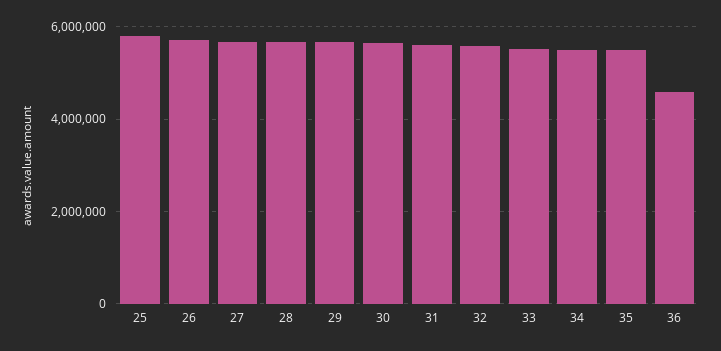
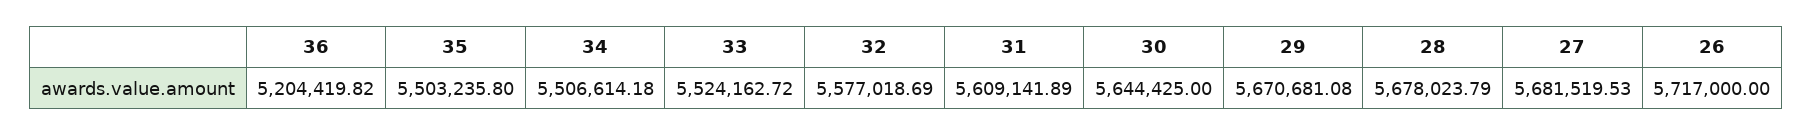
  {
-   "25": 5800000,
    "26": 5717000,
    "27": 5681519.53,
    "28": 5678023.79,
    "29": 5670681.08,
    "30": 5644425,
    "31": 5609141.89,
    "32": 5577018.69,
    "33": 5524162.72,
    "34": 5506614.18,
    "35": 5503235.8,
-   "36": 4600000
+   "36": 5204419.82
  }

